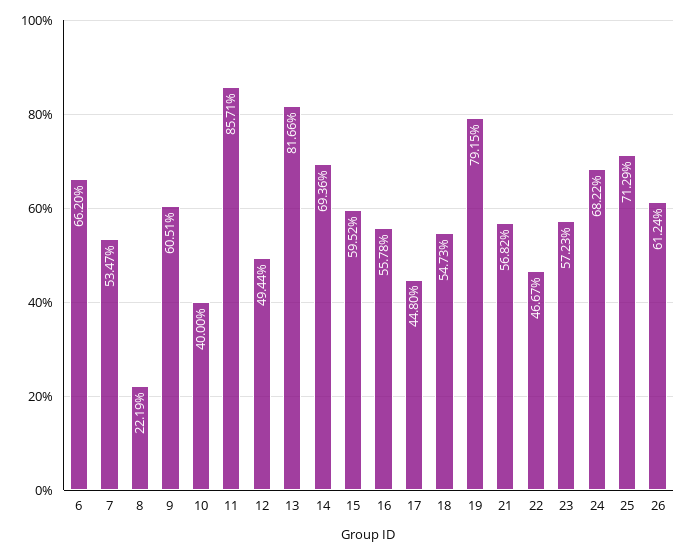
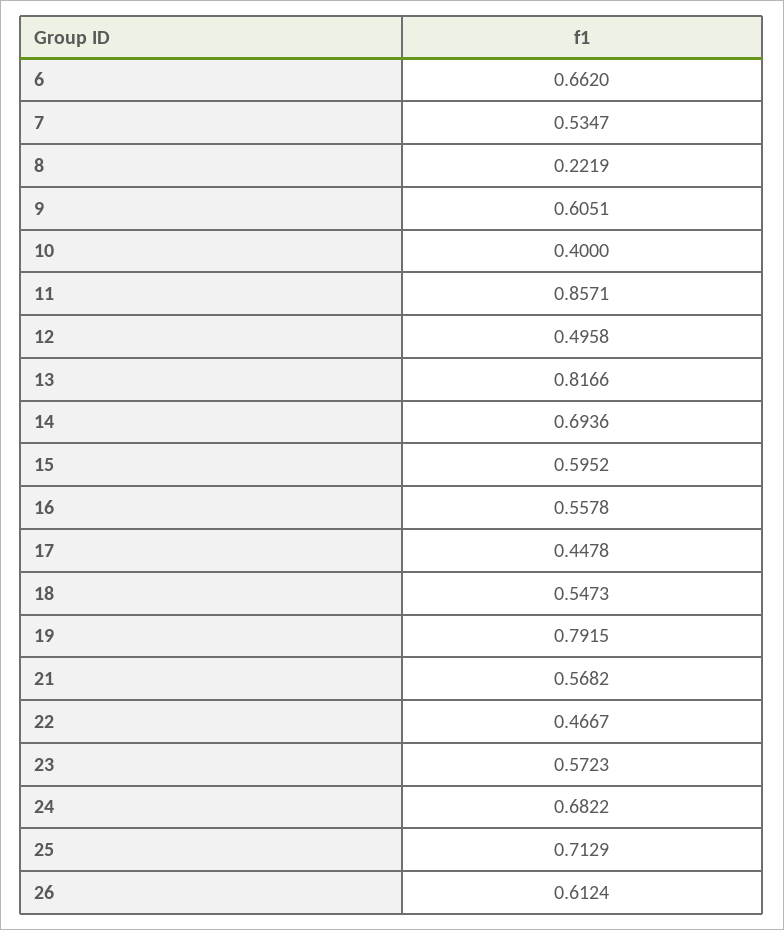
  {
    "6": 0.662,
    "7": 0.5347,
    "8": 0.2219,
    "9": 0.6051,
    "10": 0.4,
    "11": 0.8571,
-   "12": 0.4944,
+   "12": 0.4958,
    "13": 0.8166,
    "14": 0.6936,
    "15": 0.5952,
    "16": 0.5578,
-   "17": 0.448,
+   "17": 0.4478,
    "18": 0.5473,
    "19": 0.7915,
    "21": 0.5682,
    "22": 0.4667,
    "23": 0.5723,
    "24": 0.6822,
    "25": 0.7129,
    "26": 0.6124
  }

